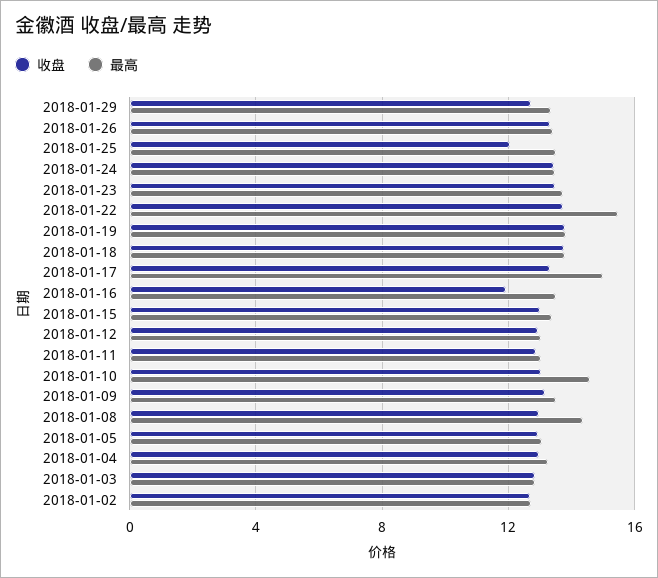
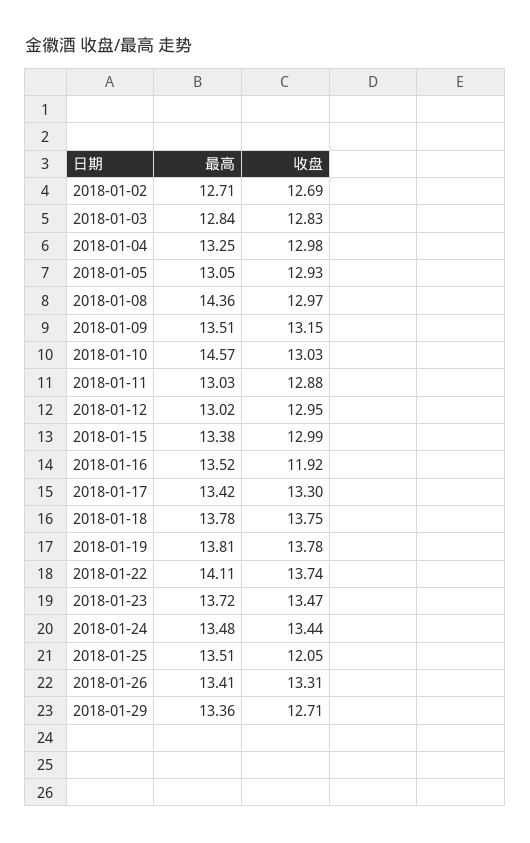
  {
    "收盘": {
      "2018-01-29": 12.71,
      "2018-01-26": 13.31,
      "2018-01-25": 12.05,
      "2018-01-24": 13.44,
      "2018-01-23": 13.47,
      "2018-01-22": 13.74,
      "2018-01-19": 13.78,
      "2018-01-18": 13.75,
      "2018-01-17": 13.3,
      "2018-01-16": 11.92,
      "2018-01-15": 12.99,
      "2018-01-12": 12.95,
      "2018-01-11": 12.88,
      "2018-01-10": 13.03,
      "2018-01-09": 13.15,
      "2018-01-08": 12.97,
      "2018-01-05": 12.93,
      "2018-01-04": 12.98,
      "2018-01-03": 12.83,
      "2018-01-02": 12.69
    },
    "最高": {
      "2018-01-29": 13.36,
      "2018-01-26": 13.41,
      "2018-01-25": 13.51,
      "2018-01-24": 13.48,
      "2018-01-23": 13.72,
-     "2018-01-22": 15.5,
+     "2018-01-22": 14.11,
      "2018-01-19": 13.81,
      "2018-01-18": 13.78,
-     "2018-01-17": 15,
+     "2018-01-17": 13.42,
      "2018-01-16": 13.52,
      "2018-01-15": 13.38,
      "2018-01-12": 13.02,
      "2018-01-11": 13.03,
      "2018-01-10": 14.57,
      "2018-01-09": 13.51,
      "2018-01-08": 14.36,
      "2018-01-05": 13.05,
      "2018-01-04": 13.25,
      "2018-01-03": 12.84,
      "2018-01-02": 12.71
    }
  }

